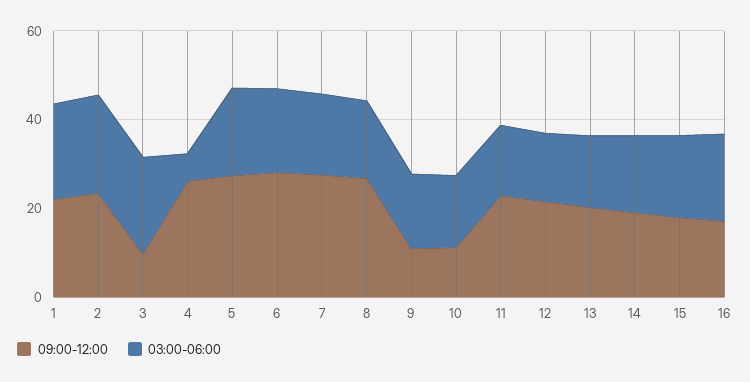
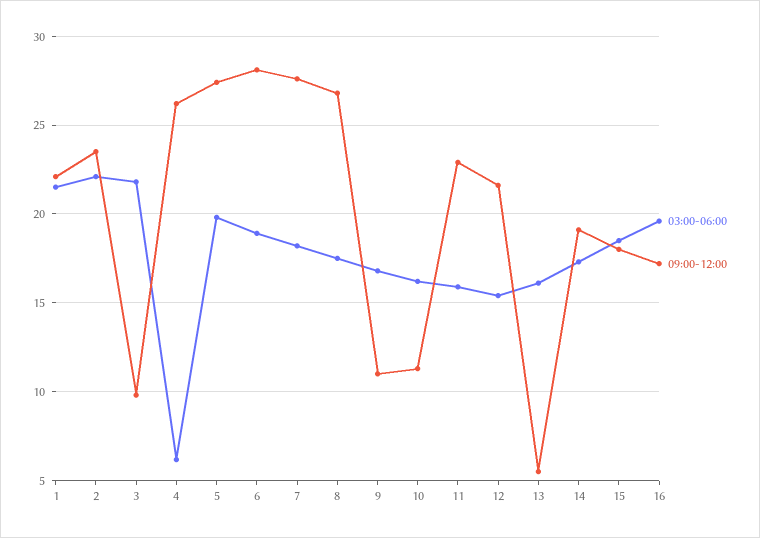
  {
    "09:00-12:00": {
      "1": 22,
      "2": 23.5,
      "3": 10,
      "4": 26,
      "5": 27.5,
      "6": 28,
      "7": 27.5,
      "8": 27,
      "9": 11,
      "10": 11.5,
      "11": 23,
      "12": 21.5,
-     "13": 20,
+     "13": 5.5,
      "14": 19,
      "15": 18,
      "16": 17
    },
    "03:00-06:00": {
      "1": 21.5,
      "2": 22,
      "3": 22,
      "4": 6,
      "5": 20,
      "6": 19,
      "7": 18,
      "8": 17.5,
      "9": 17,
      "10": 16,
      "11": 16,
      "12": 15.5,
      "13": 16,
      "14": 17.5,
      "15": 18.5,
      "16": 19.5
    }
  }

